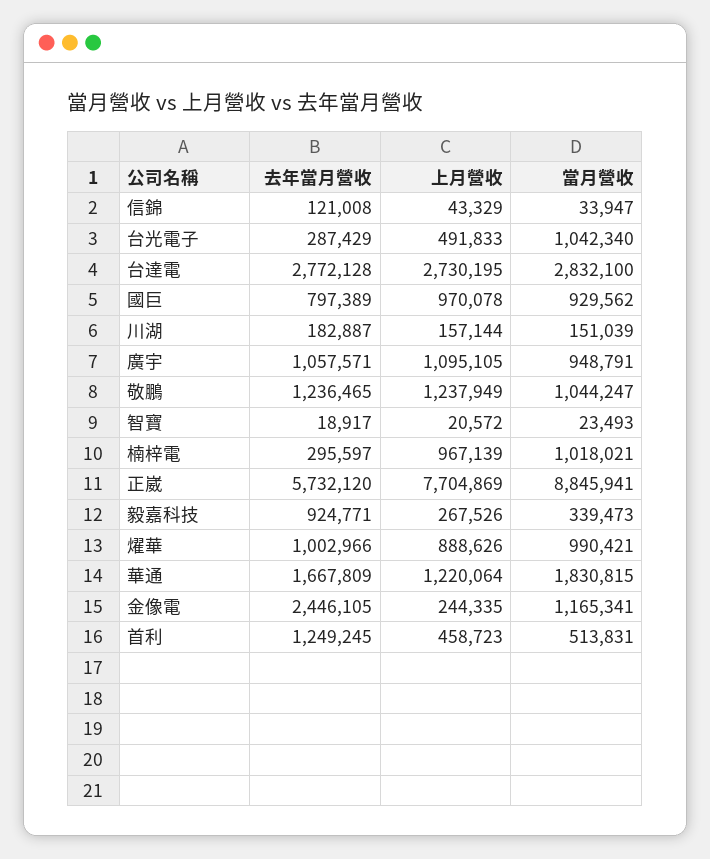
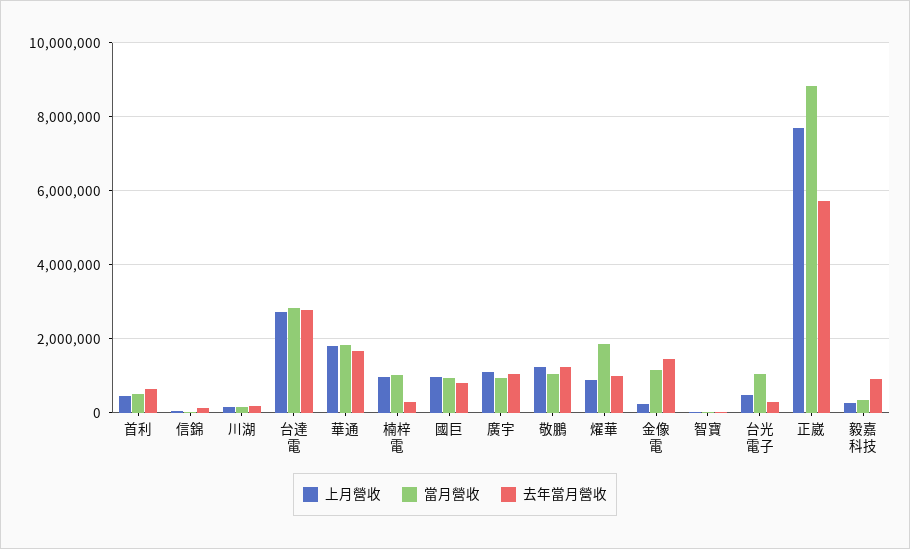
  {
    "去年當月營收": {
      "信錦": 121008,
      "台光電子": 287429,
      "台達電": 2772128,
      "國巨": 797389,
      "川湖": 182887,
      "廣宇": 1057571,
      "敬鵬": 1236465,
      "智寶": 18917,
      "楠梓電": 295597,
      "正崴": 5732120,
      "毅嘉科技": 924771,
      "燿華": 1002966,
      "華通": 1667809,
-     "金像電": 2446105,
+     "金像電": 1400000,
-     "首利": 1249245
+     "首利": 600000
    },
    "上月營收": {
      "信錦": 43329,
      "台光電子": 491833,
      "台達電": 2730195,
      "國巨": 970078,
      "川湖": 157144,
      "廣宇": 1095105,
      "敬鵬": 1237949,
      "智寶": 20572,
      "楠梓電": 967139,
      "正崴": 7704869,
      "毅嘉科技": 267526,
      "燿華": 888626,
-     "華通": 1220064,
+     "華通": 1800000,
      "金像電": 244335,
      "首利": 458723
    },
    "當月營收": {
      "信錦": 33947,
      "台光電子": 1042340,
      "台達電": 2832100,
      "國巨": 929562,
      "川湖": 151039,
      "廣宇": 948791,
      "敬鵬": 1044247,
      "智寶": 23493,
      "楠梓電": 1018021,
      "正崴": 8845941,
      "毅嘉科技": 339473,
-     "燿華": 990421,
+     "燿華": 1800000,
      "華通": 1830815,
      "金像電": 1165341,
      "首利": 513831
    }
  }

